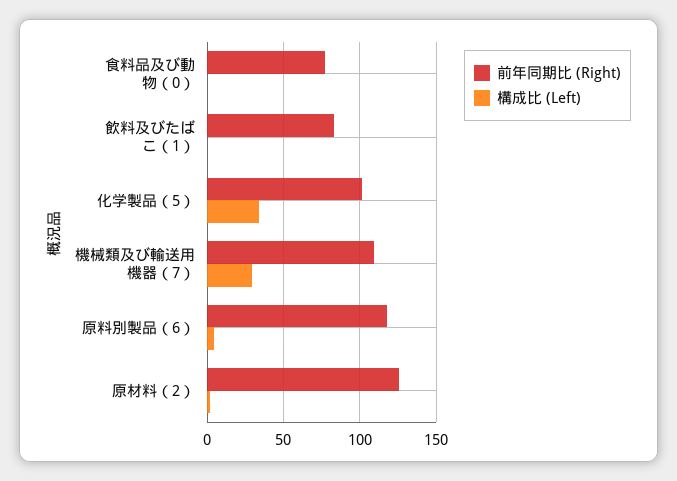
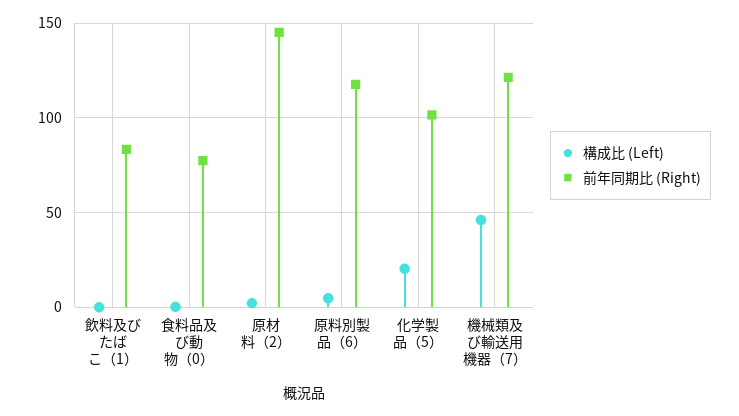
  {
    "前年同期比 (Right)": {
      "食料品及び動物（0）": 80,
      "飲料及びたばこ（1）": 85,
      "化学製品（5）": 100,
-     "機械類及び輸送用機器（7）": 110,
+     "機械類及び輸送用機器（7）": 120,
      "原料別製品（6）": 120,
-     "原材料（2）": 125
+     "原材料（2）": 145
    },
    "構成比 (Left)": {
      "食料品及び動物（0）": 0,
      "飲料及びたばこ（1）": 0,
-     "化学製品（5）": 35,
+     "化学製品（5）": 20,
-     "機械類及び輸送用機器（7）": 30,
+     "機械類及び輸送用機器（7）": 45,
      "原料別製品（6）": 5,
      "原材料（2）": 0
    }
  }

